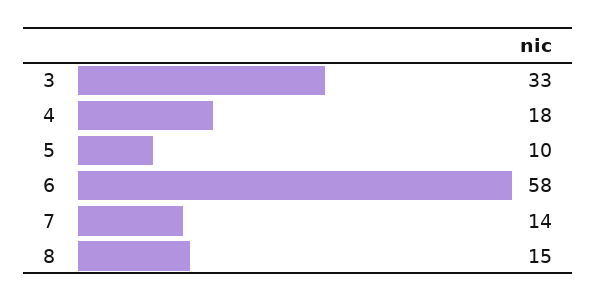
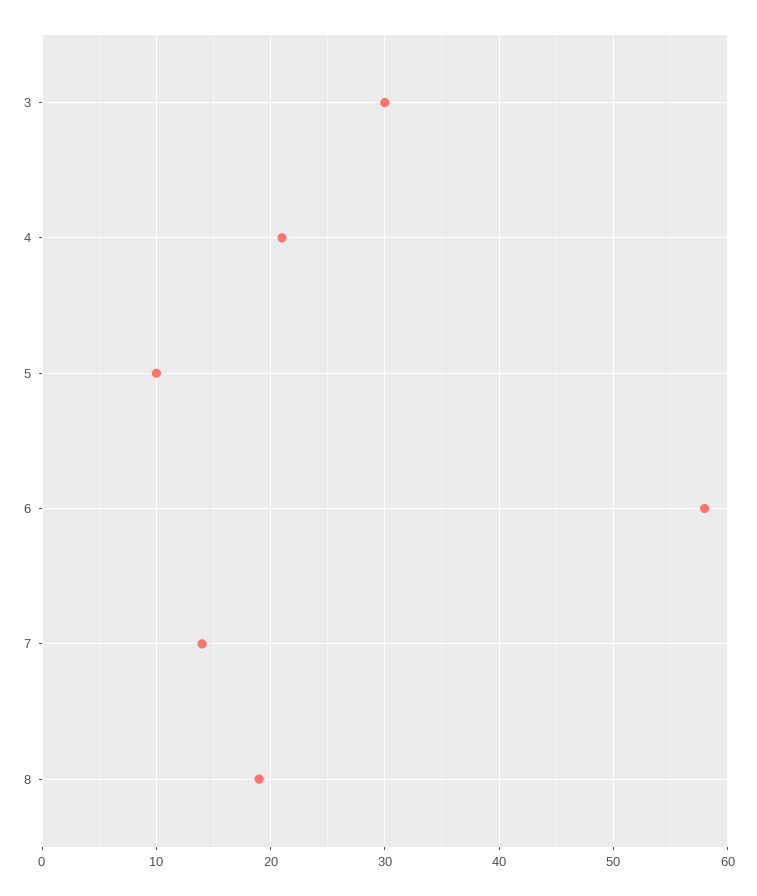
  {
-   "3": 33,
+   "3": 30,
-   "4": 18,
+   "4": 21,
    "5": 10,
    "6": 58,
    "7": 14,
-   "8": 15
+   "8": 19
  }

